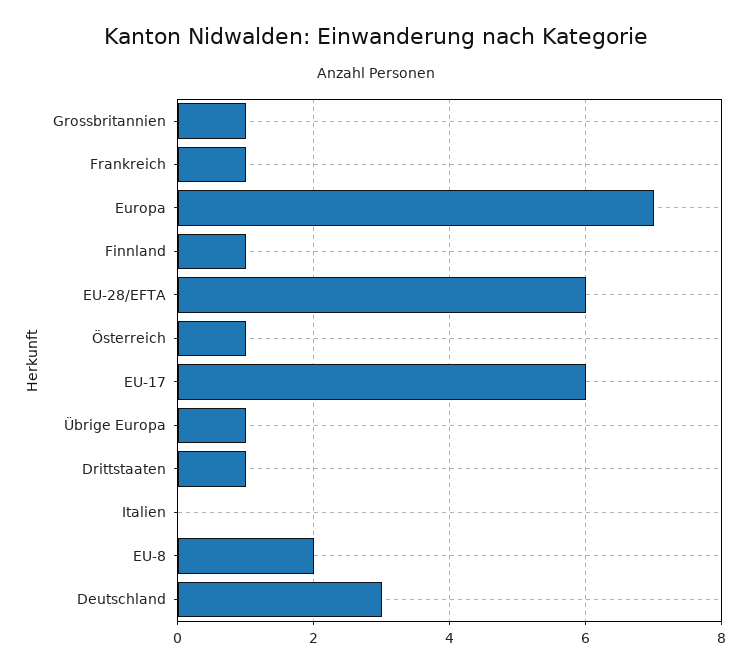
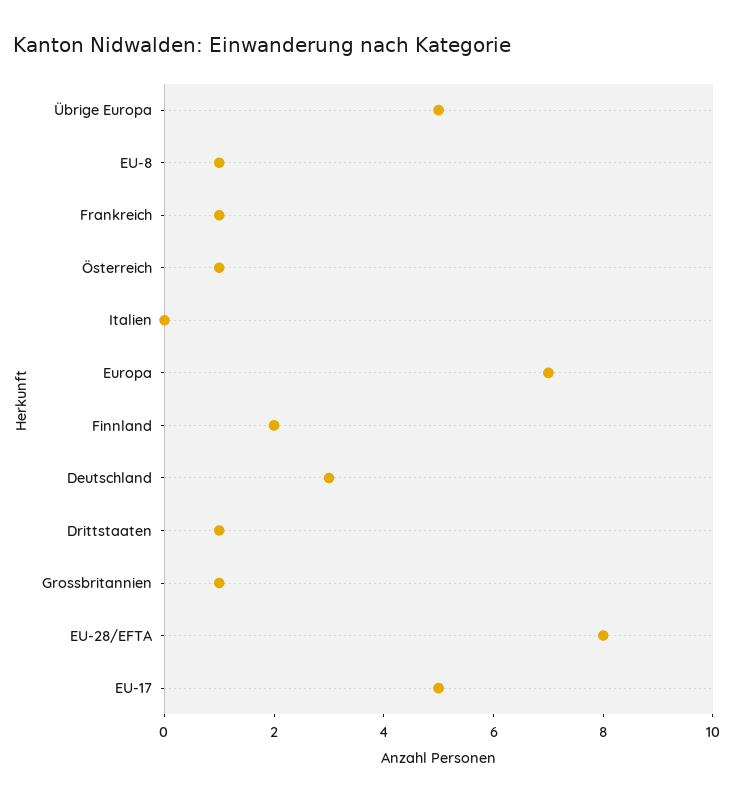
  {
    "Grossbritannien": 1,
    "Frankreich": 1,
    "Europa": 7,
-   "Finnland": 1,
+   "Finnland": 2,
-   "EU-28/EFTA": 6,
+   "EU-28/EFTA": 8,
    "Österreich": 1,
-   "EU-17": 6,
+   "EU-17": 5,
-   "Übrige Europa": 1,
+   "Übrige Europa": 5,
    "Drittstaaten": 1,
    "Italien": 0,
-   "EU-8": 2,
+   "EU-8": 1,
    "Deutschland": 3
  }

